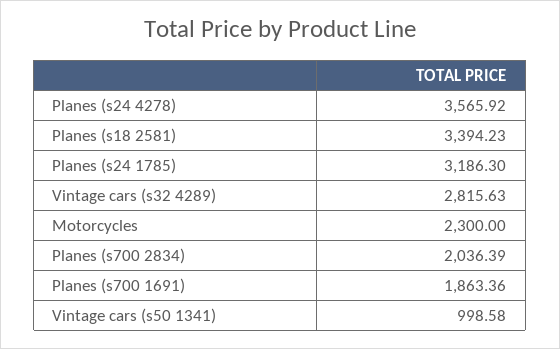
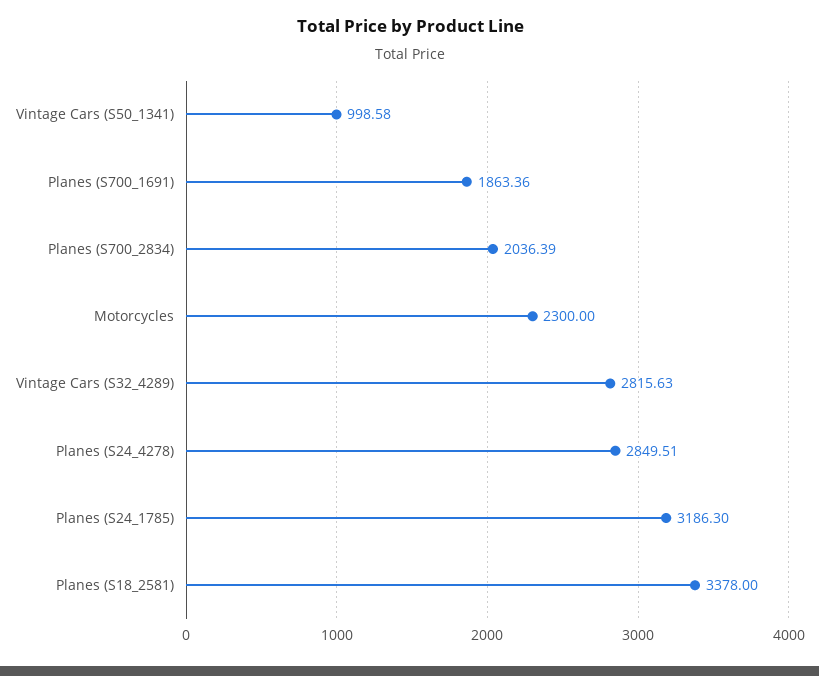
  {
-   "Planes (s24 4278)": 3565.92,
+   "Planes (s24 4278)": 2849.51,
-   "Planes (s18 2581)": 3394.23,
+   "Planes (s18 2581)": 3378,
    "Planes (s24 1785)": 3186.3,
    "Vintage cars (s32 4289)": 2815.63,
    "Motorcycles": 2300,
    "Planes (s700 2834)": 2036.39,
    "Planes (s700 1691)": 1863.36,
    "Vintage cars (s50 1341)": 998.58
  }

